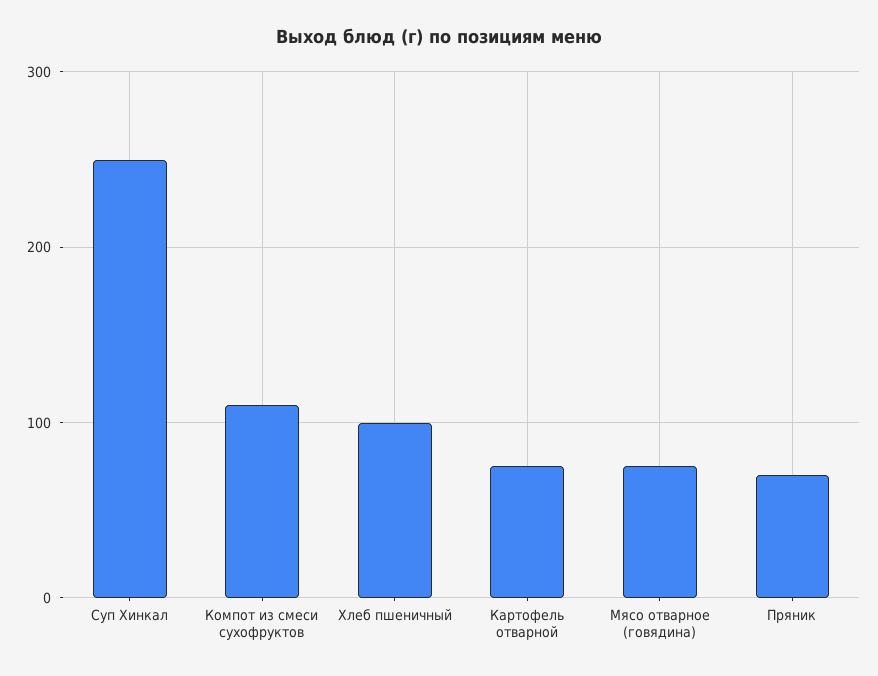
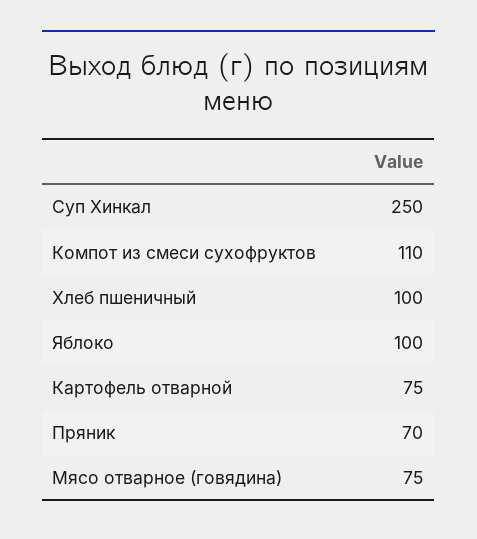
  {
    "Суп Хинкал": 250,
    "Компот из смеси сухофруктов": 110,
    "Хлеб пшеничный": 100,
    "Картофель отварной": 75,
    "Мясо отварное (говядина)": 75,
-   "Пряник": 70
+   "Пряник": 70,
+   "Яблоко": 100
  }

